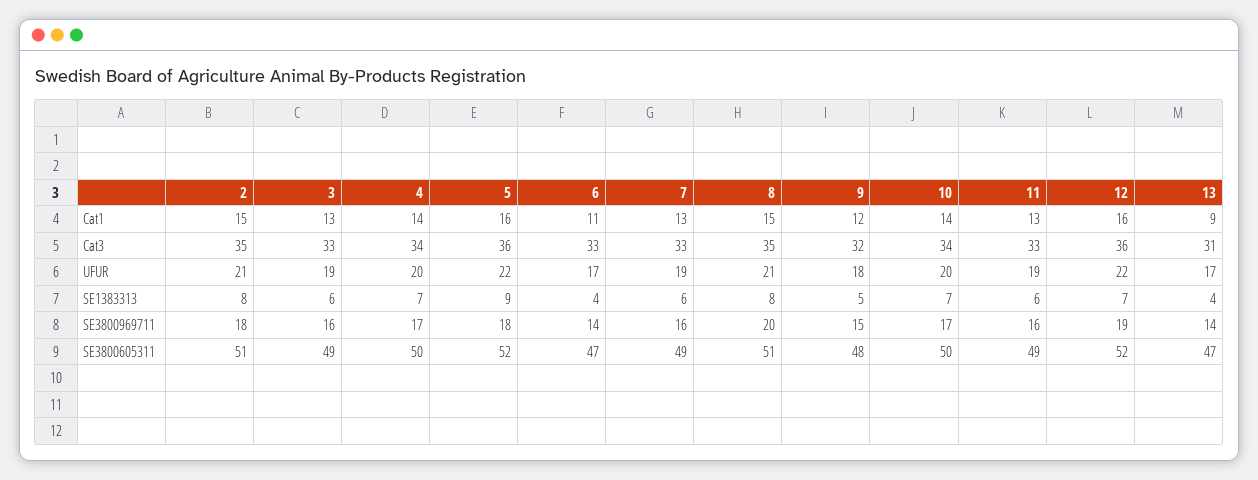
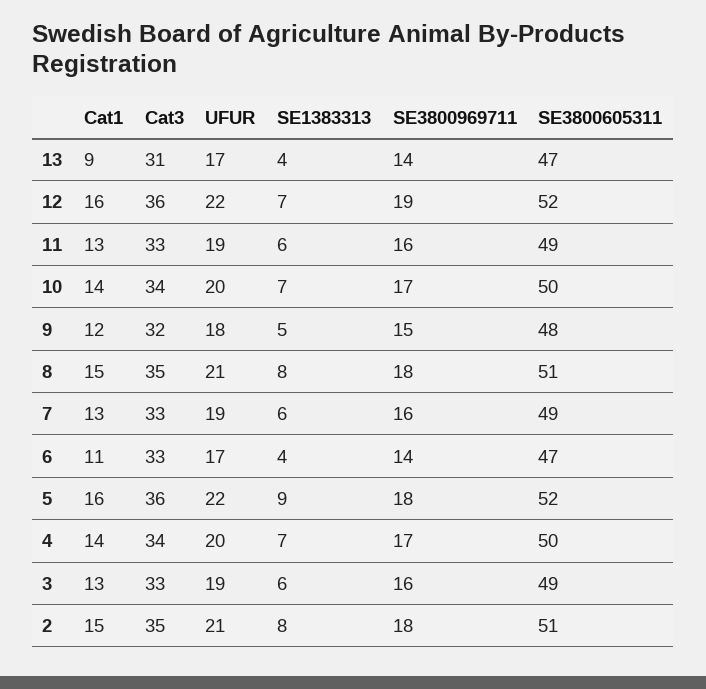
  {
    "2": {
      "Cat1": 15,
      "Cat3": 35,
      "UFUR": 21,
      "SE1383313": 8,
      "SE3800969711": 18,
      "SE3800605311": 51
    },
    "3": {
      "Cat1": 13,
      "Cat3": 33,
      "UFUR": 19,
      "SE1383313": 6,
      "SE3800969711": 16,
      "SE3800605311": 49
    },
    "4": {
      "Cat1": 14,
      "Cat3": 34,
      "UFUR": 20,
      "SE1383313": 7,
      "SE3800969711": 17,
      "SE3800605311": 50
    },
    "5": {
      "Cat1": 16,
      "Cat3": 36,
      "UFUR": 22,
      "SE1383313": 9,
      "SE3800969711": 18,
      "SE3800605311": 52
    },
    "6": {
      "Cat1": 11,
      "Cat3": 33,
      "UFUR": 17,
      "SE1383313": 4,
      "SE3800969711": 14,
      "SE3800605311": 47
    },
    "7": {
      "Cat1": 13,
      "Cat3": 33,
      "UFUR": 19,
      "SE1383313": 6,
      "SE3800969711": 16,
      "SE3800605311": 49
    },
    "8": {
      "Cat1": 15,
      "Cat3": 35,
      "UFUR": 21,
      "SE1383313": 8,
-     "SE3800969711": 20,
+     "SE3800969711": 18,
      "SE3800605311": 51
    },
    "9": {
      "Cat1": 12,
      "Cat3": 32,
      "UFUR": 18,
      "SE1383313": 5,
      "SE3800969711": 15,
      "SE3800605311": 48
    },
    "10": {
      "Cat1": 14,
      "Cat3": 34,
      "UFUR": 20,
      "SE1383313": 7,
      "SE3800969711": 17,
      "SE3800605311": 50
    },
    "11": {
      "Cat1": 13,
      "Cat3": 33,
      "UFUR": 19,
      "SE1383313": 6,
      "SE3800969711": 16,
      "SE3800605311": 49
    },
    "12": {
      "Cat1": 16,
      "Cat3": 36,
      "UFUR": 22,
      "SE1383313": 7,
      "SE3800969711": 19,
      "SE3800605311": 52
    },
    "13": {
      "Cat1": 9,
      "Cat3": 31,
      "UFUR": 17,
      "SE1383313": 4,
      "SE3800969711": 14,
      "SE3800605311": 47
    }
  }

